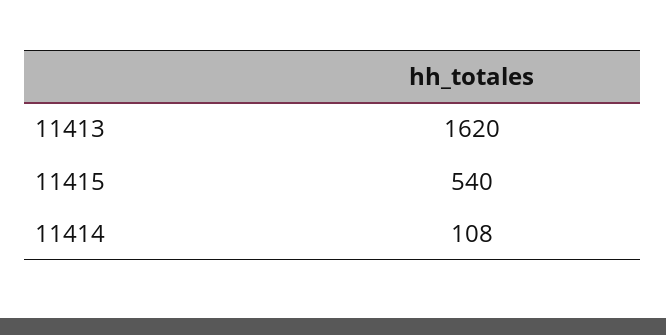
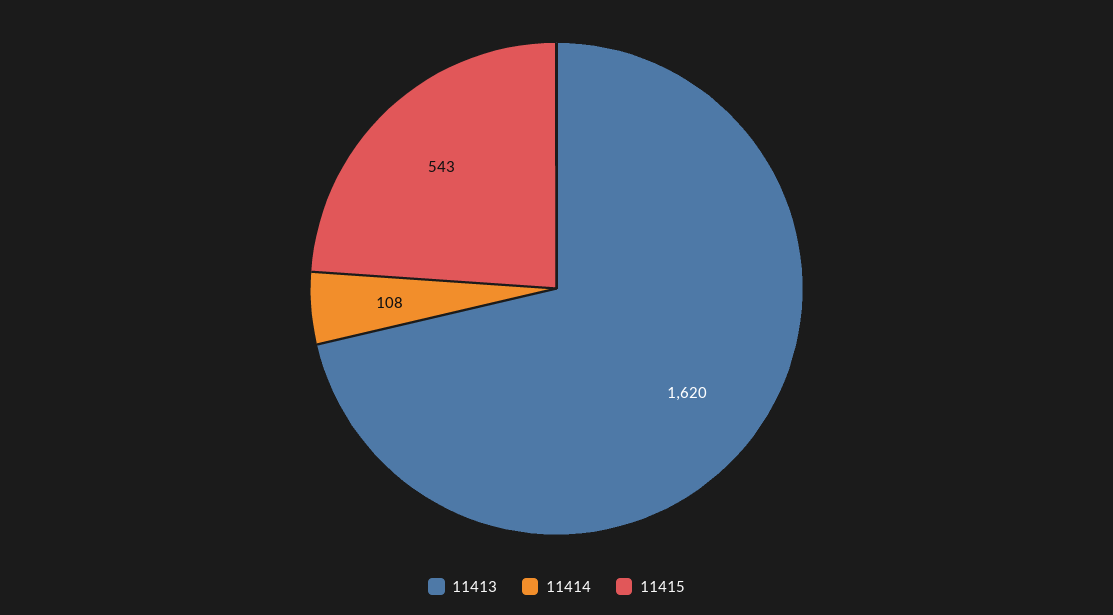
  {
    "11413": 1620,
-   "11415": 540,
+   "11415": 543,
    "11414": 108
  }

